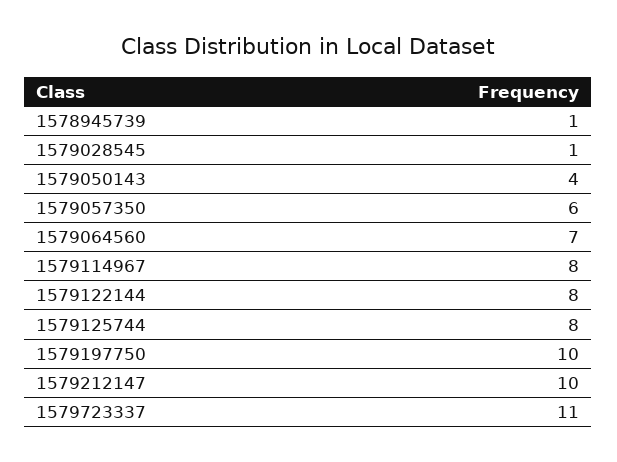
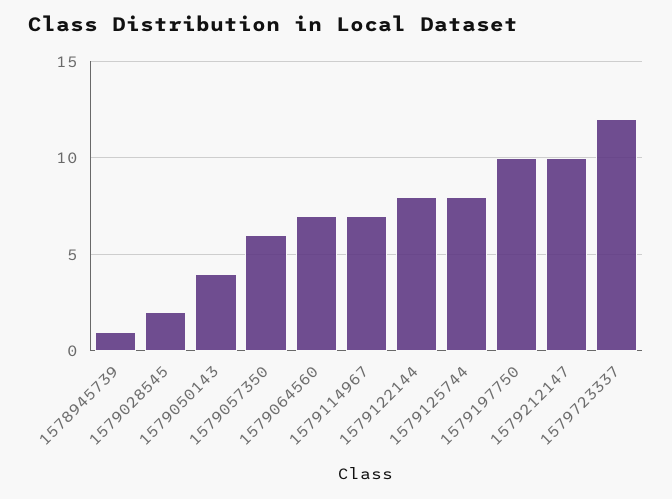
  {
    "1578945739": 1,
-   "1579028545": 1,
+   "1579028545": 2,
    "1579050143": 4,
    "1579057350": 6,
    "1579064560": 7,
-   "1579114967": 8,
+   "1579114967": 7,
    "1579122144": 8,
    "1579125744": 8,
    "1579197750": 10,
    "1579212147": 10,
-   "1579723337": 11
+   "1579723337": 12
  }

